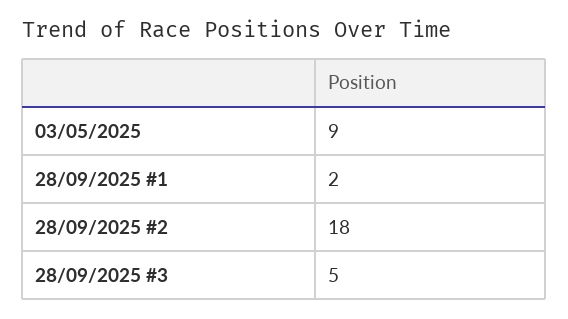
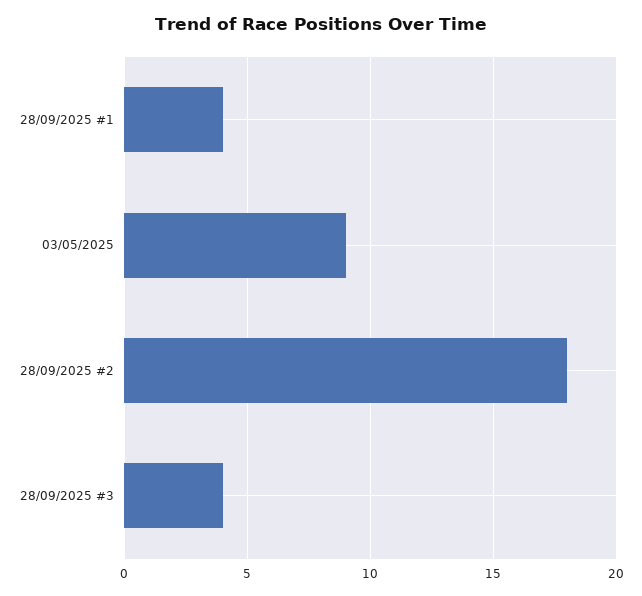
  {
    "03/05/2025": 9,
-   "28/09/2025 #1": 2,
+   "28/09/2025 #1": 4,
    "28/09/2025 #2": 18,
-   "28/09/2025 #3": 5
+   "28/09/2025 #3": 4
  }

